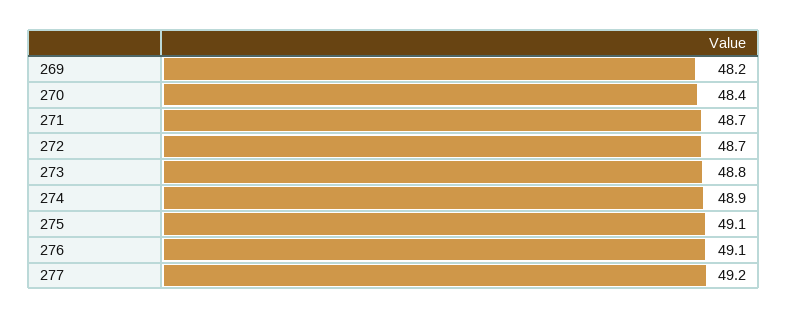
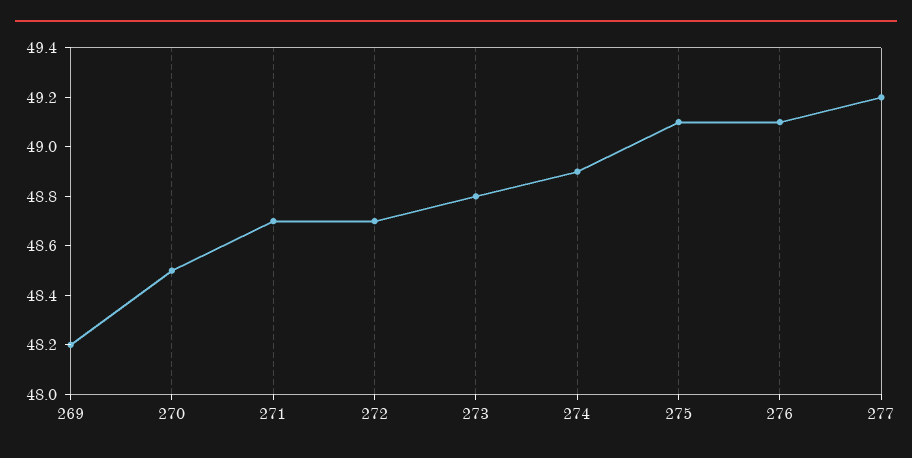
  {
    "269": 48.2,
-   "270": 48.4,
+   "270": 48.5,
    "271": 48.7,
    "272": 48.7,
    "273": 48.8,
    "274": 48.9,
    "275": 49.1,
    "276": 49.1,
    "277": 49.2
  }

